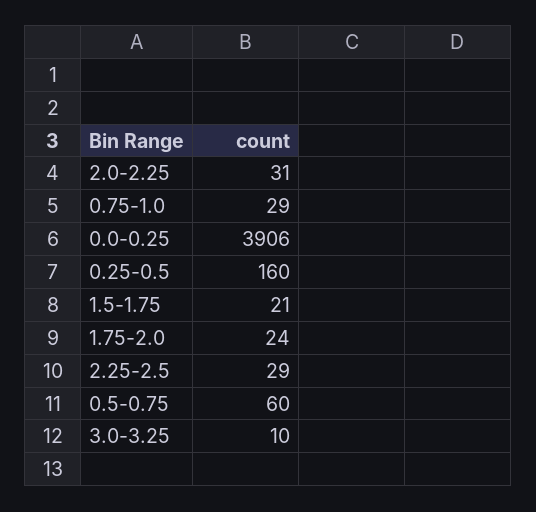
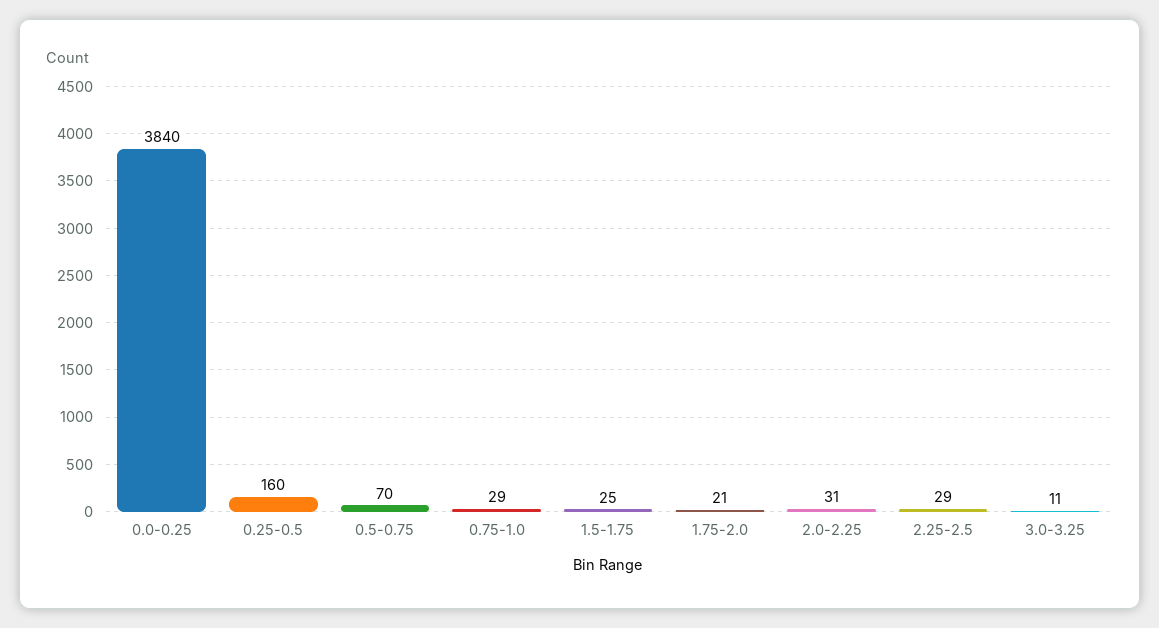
  {
    "2.0-2.25": 31,
    "0.75-1.0": 29,
-   "0.0-0.25": 3906,
+   "0.0-0.25": 3840,
    "0.25-0.5": 160,
-   "1.5-1.75": 21,
+   "1.5-1.75": 25,
-   "1.75-2.0": 24,
+   "1.75-2.0": 21,
    "2.25-2.5": 29,
-   "0.5-0.75": 60,
+   "0.5-0.75": 70,
-   "3.0-3.25": 10
+   "3.0-3.25": 11
  }

